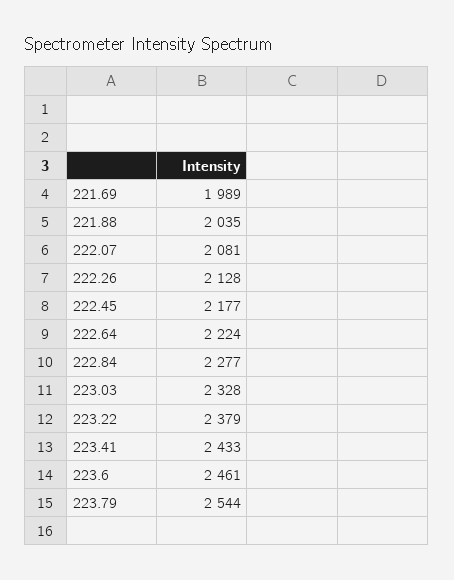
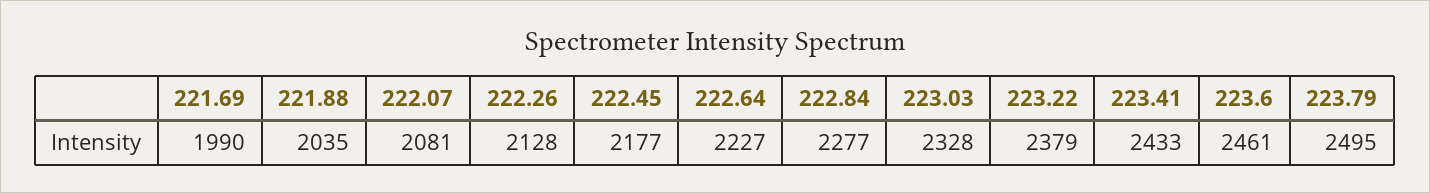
  {
-   "221.69": 1989,
+   "221.69": 1990,
    "221.88": 2035,
    "222.07": 2081,
    "222.26": 2128,
    "222.45": 2177,
-   "222.64": 2224,
+   "222.64": 2227,
    "222.84": 2277,
    "223.03": 2328,
    "223.22": 2379,
    "223.41": 2433,
    "223.6": 2461,
-   "223.79": 2544
+   "223.79": 2495
  }

